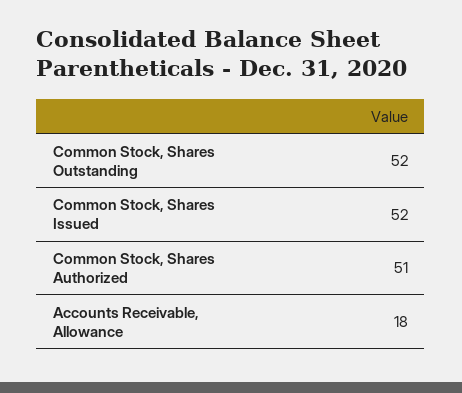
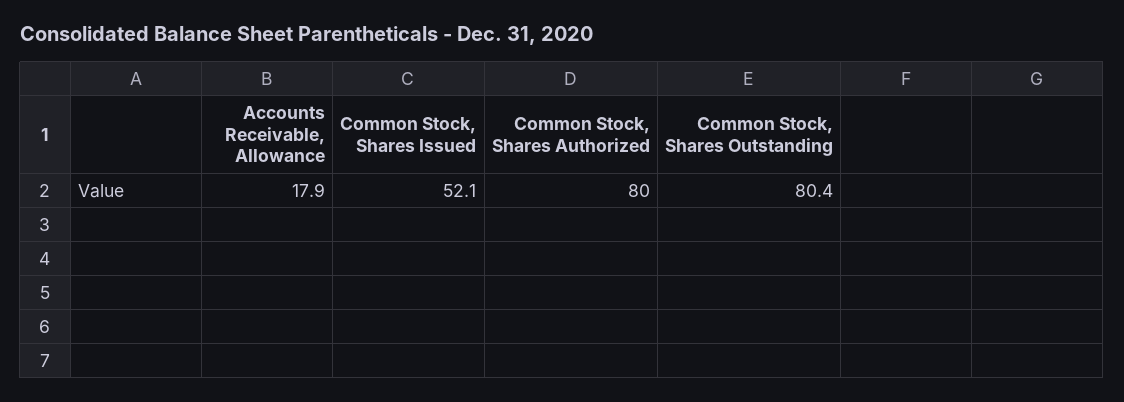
  {
-   "Common Stock, Shares Outstanding": 52,
+   "Common Stock, Shares Outstanding": 80.4,
    "Common Stock, Shares Issued": 52.1,
-   "Common Stock, Shares Authorized": 51,
+   "Common Stock, Shares Authorized": 80,
    "Accounts Receivable, Allowance": 17.9
  }

